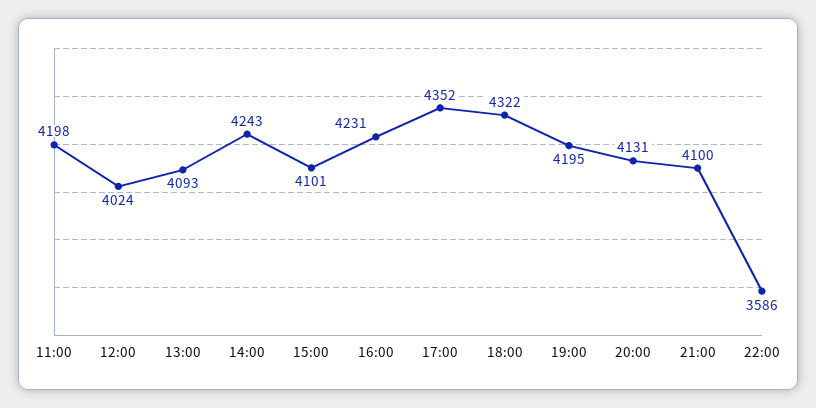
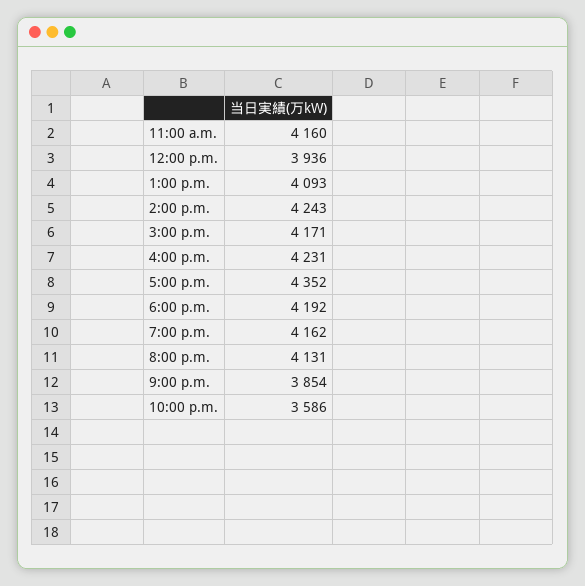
  {
-   "11:00": 4198,
+   "11:00": 4160,
-   "12:00": 4024,
+   "12:00": 3936,
    "13:00": 4093,
    "14:00": 4243,
-   "15:00": 4101,
+   "15:00": 4171,
    "16:00": 4231,
    "17:00": 4352,
-   "18:00": 4322,
+   "18:00": 4192,
-   "19:00": 4195,
+   "19:00": 4162,
    "20:00": 4131,
-   "21:00": 4100,
+   "21:00": 3854,
    "22:00": 3586
  }

